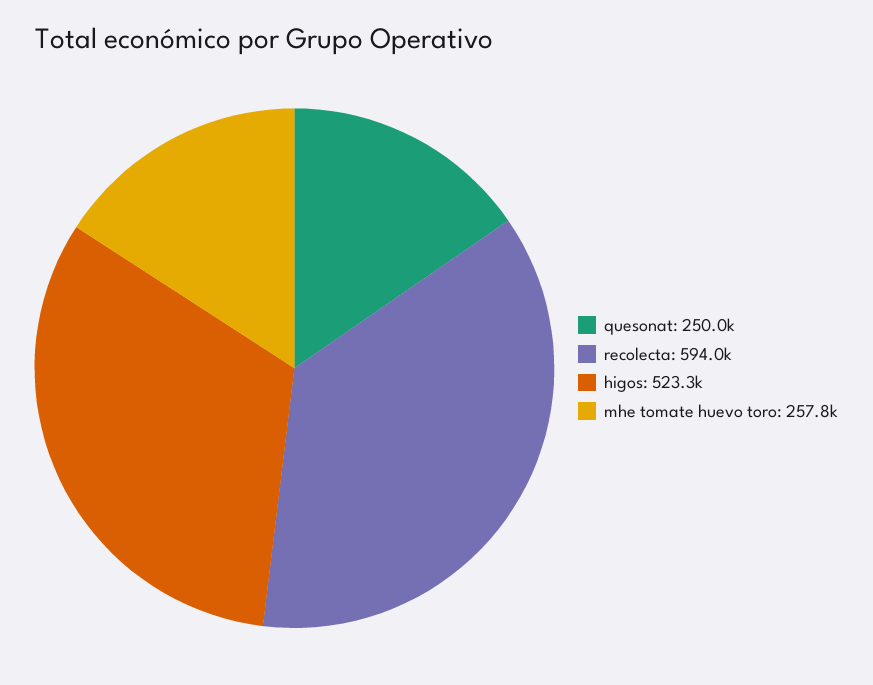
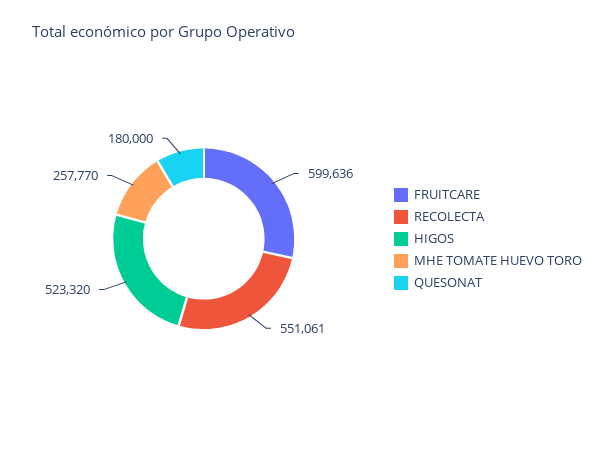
  {
-   "quesonat": 250000,
+   "quesonat": 180000,
-   "recolecta": 594000,
+   "recolecta": 551061,
    "higos": 523320,
-   "mhe tomate huevo toro": 257770
+   "mhe tomate huevo toro": 257770,
+   "FRUITCARE": 599636
  }

